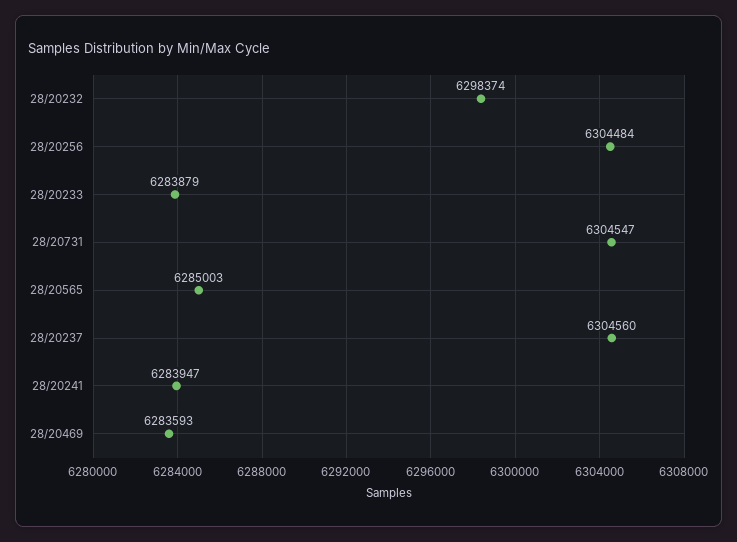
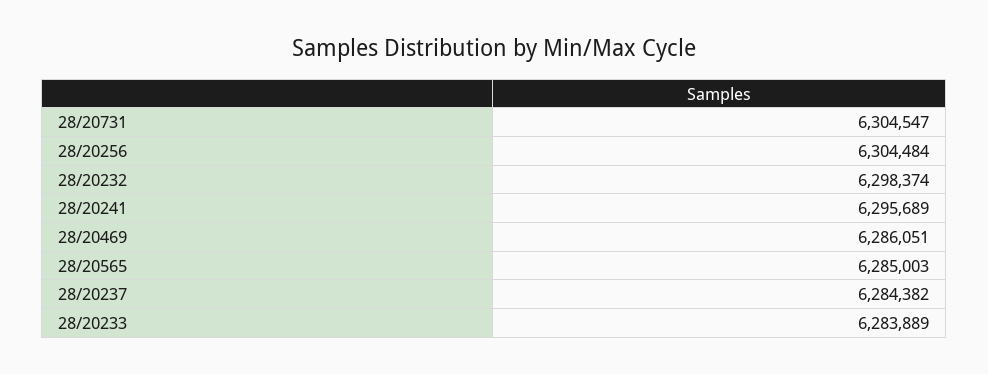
  {
    "28/20232": 6298374,
    "28/20256": 6304484,
-   "28/20233": 6283879,
+   "28/20233": 6283889,
    "28/20731": 6304547,
    "28/20565": 6285003,
-   "28/20237": 6304560,
+   "28/20237": 6284382,
-   "28/20241": 6283947,
+   "28/20241": 6295689,
-   "28/20469": 6283593
+   "28/20469": 6286051
  }

